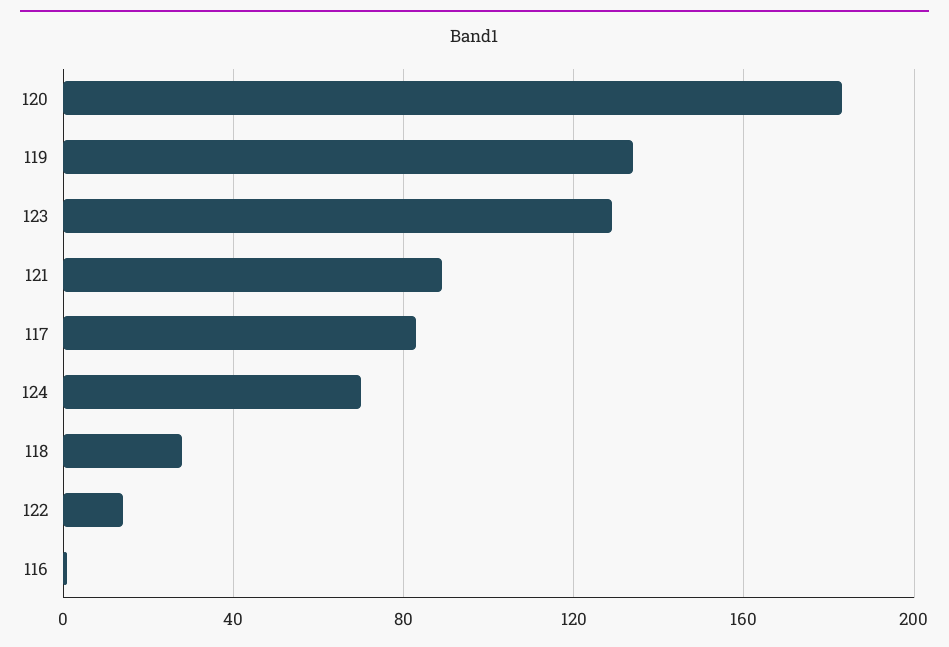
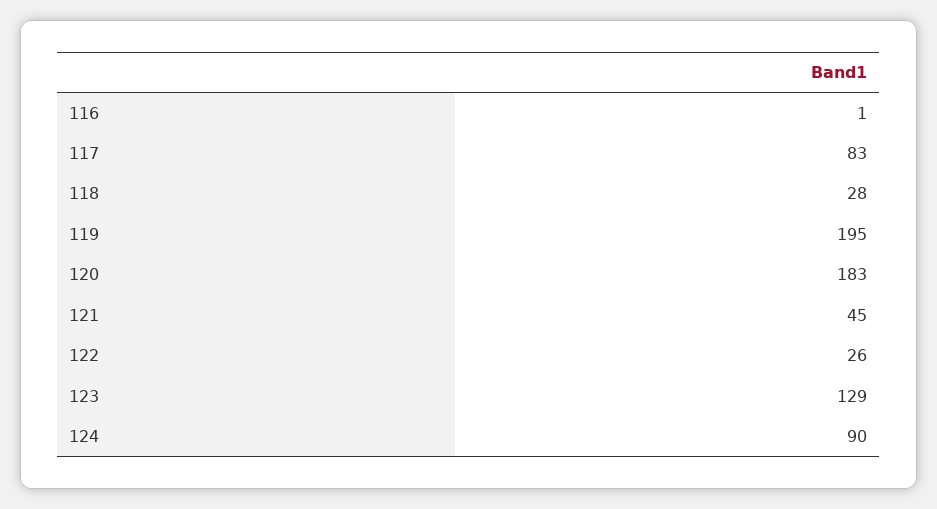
  {
    "120": 183,
-   "119": 135,
+   "119": 195,
    "123": 129,
-   "121": 90,
+   "121": 45,
    "117": 83,
-   "124": 70,
+   "124": 90,
    "118": 28,
-   "122": 15,
+   "122": 26,
    "116": 1
  }

